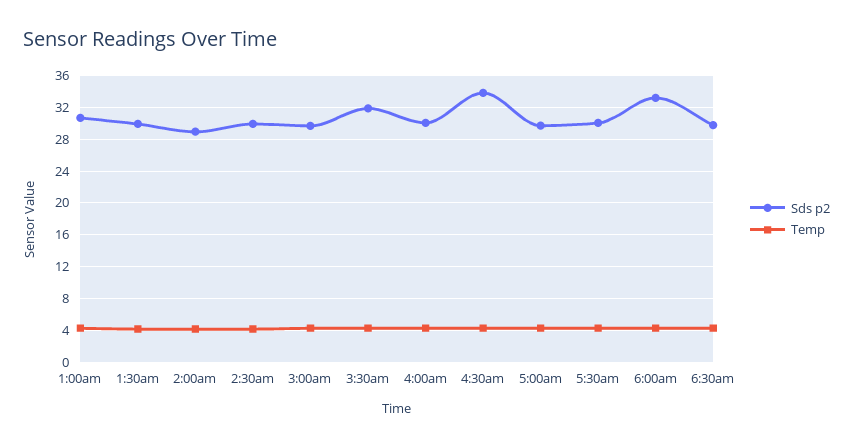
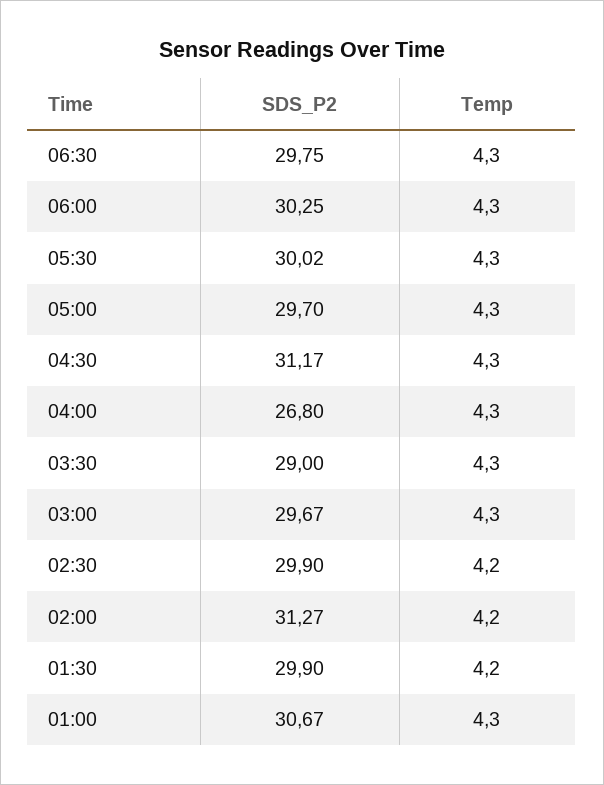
  {
    "Sds p2": {
      "1:00am": 30.67,
      "1:30am": 29.9,
-     "2:00am": 29,
+     "2:00am": 31.27,
      "2:30am": 29.9,
      "3:00am": 29.67,
-     "3:30am": 32,
+     "3:30am": 29,
-     "4:00am": 30,
+     "4:00am": 26.8,
-     "4:30am": 34,
+     "4:30am": 31.17,
      "5:00am": 29.7,
      "5:30am": 30.02,
-     "6:00am": 33,
+     "6:00am": 30.25,
      "6:30am": 29.75
    },
    "Temp": {
      "1:00am": 4.3,
      "1:30am": 4.2,
      "2:00am": 4.2,
      "2:30am": 4.2,
      "3:00am": 4.3,
      "3:30am": 4.3,
      "4:00am": 4.3,
      "4:30am": 4.3,
      "5:00am": 4.3,
      "5:30am": 4.3,
      "6:00am": 4.3,
      "6:30am": 4.3
    }
  }

